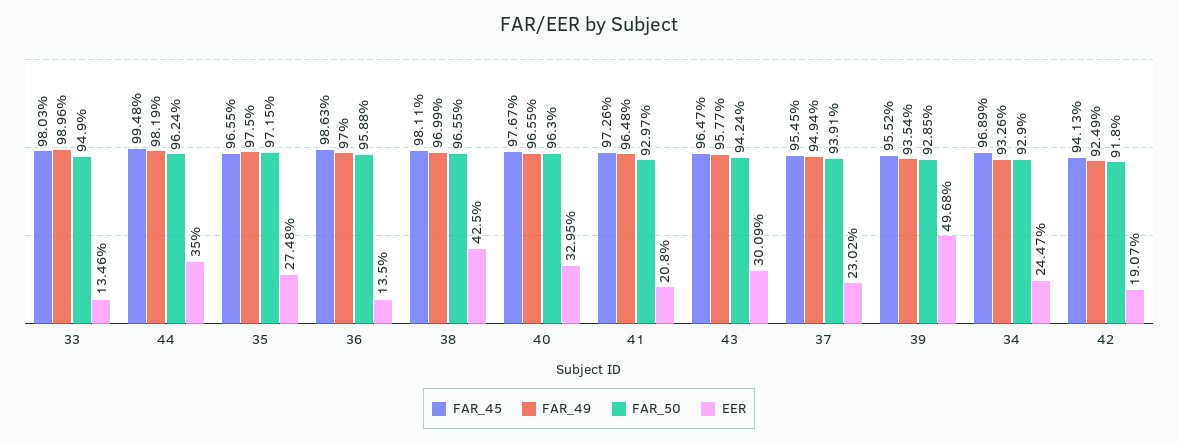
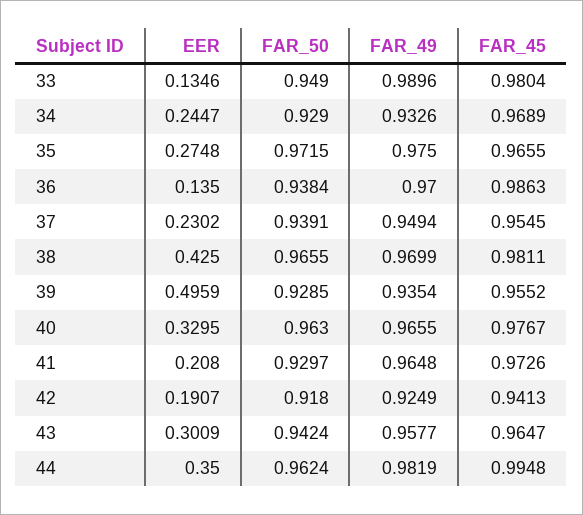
  {
    "FAR_45": {
-     "33": 0.9803,
+     "33": 0.9804,
      "44": 0.9948,
      "35": 0.9655,
      "36": 0.9863,
      "38": 0.9811,
      "40": 0.9767,
      "41": 0.9726,
      "43": 0.9647,
      "37": 0.9545,
      "39": 0.9552,
      "34": 0.9689,
      "42": 0.9413
    },
    "FAR_49": {
      "33": 0.9896,
      "44": 0.9819,
      "35": 0.975,
      "36": 0.97,
      "38": 0.9699,
      "40": 0.9655,
      "41": 0.9648,
      "43": 0.9577,
      "37": 0.9494,
      "39": 0.9354,
      "34": 0.9326,
      "42": 0.9249
    },
    "FAR_50": {
      "33": 0.949,
      "44": 0.9624,
      "35": 0.9715,
-     "36": 0.9588,
+     "36": 0.9384,
      "38": 0.9655,
      "40": 0.963,
      "41": 0.9297,
      "43": 0.9424,
      "37": 0.9391,
      "39": 0.9285,
      "34": 0.929,
      "42": 0.918
    },
    "EER": {
      "33": 0.1346,
      "44": 0.35,
      "35": 0.2748,
      "36": 0.135,
      "38": 0.425,
      "40": 0.3295,
      "41": 0.208,
      "43": 0.3009,
      "37": 0.2302,
-     "39": 0.4968,
+     "39": 0.4959,
      "34": 0.2447,
      "42": 0.1907
    }
  }

